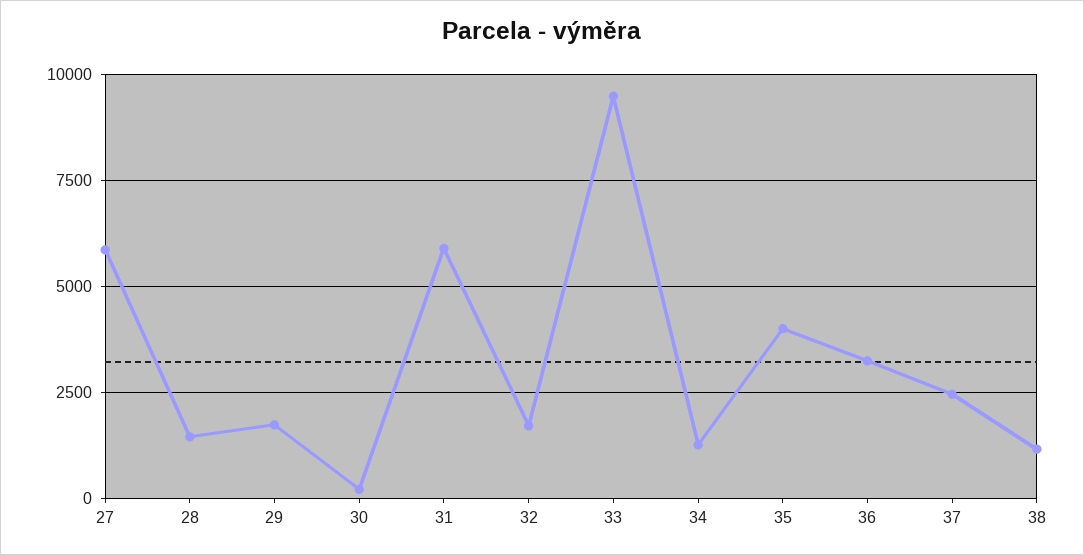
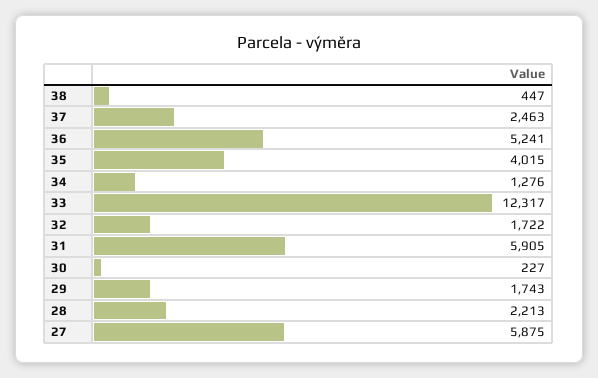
  {
    "27": 5875,
-   "28": 1500,
+   "28": 2213,
    "29": 1743,
    "30": 227,
    "31": 5905,
    "32": 1722,
-   "33": 9500,
+   "33": 12317,
    "34": 1276,
    "35": 4015,
-   "36": 3250,
+   "36": 5241,
    "37": 2463,
-   "38": 1250
+   "38": 447
  }

